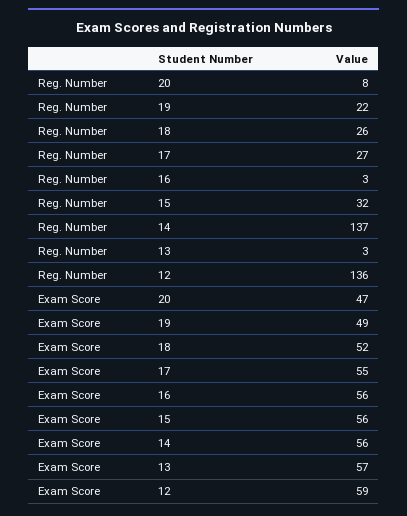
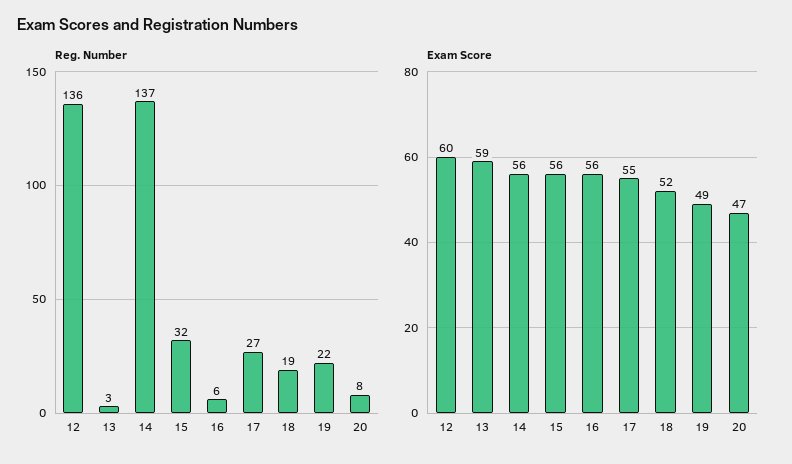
  {
    "Reg. Number": {
      "20": 8,
      "19": 22,
-     "18": 26,
+     "18": 19,
      "17": 27,
-     "16": 3,
+     "16": 6,
      "15": 32,
      "14": 137,
      "13": 3,
      "12": 136
    },
    "Exam Score": {
      "20": 47,
      "19": 49,
      "18": 52,
      "17": 55,
      "16": 56,
      "15": 56,
      "14": 56,
-     "13": 57,
+     "13": 59,
-     "12": 59
+     "12": 60
    }
  }

